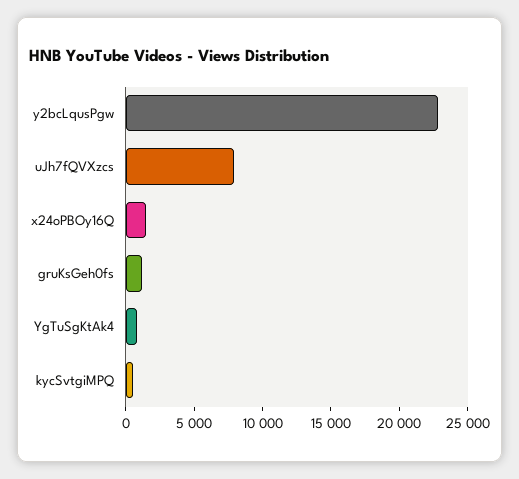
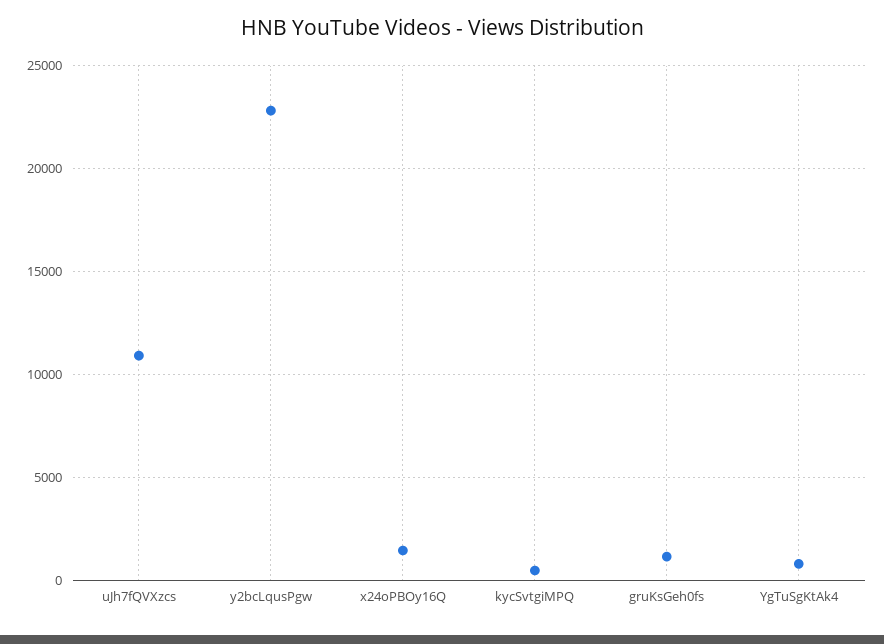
  {
    "y2bcLqusPgw": 23000,
-   "uJh7fQVXzcs": 8000,
+   "uJh7fQVXzcs": 11000,
    "x24oPBOy16Q": 1500,
    "gruKsGeh0fs": 1000,
    "YgTuSgKtAk4": 1000,
    "kycSvtgiMPQ": 500
  }

